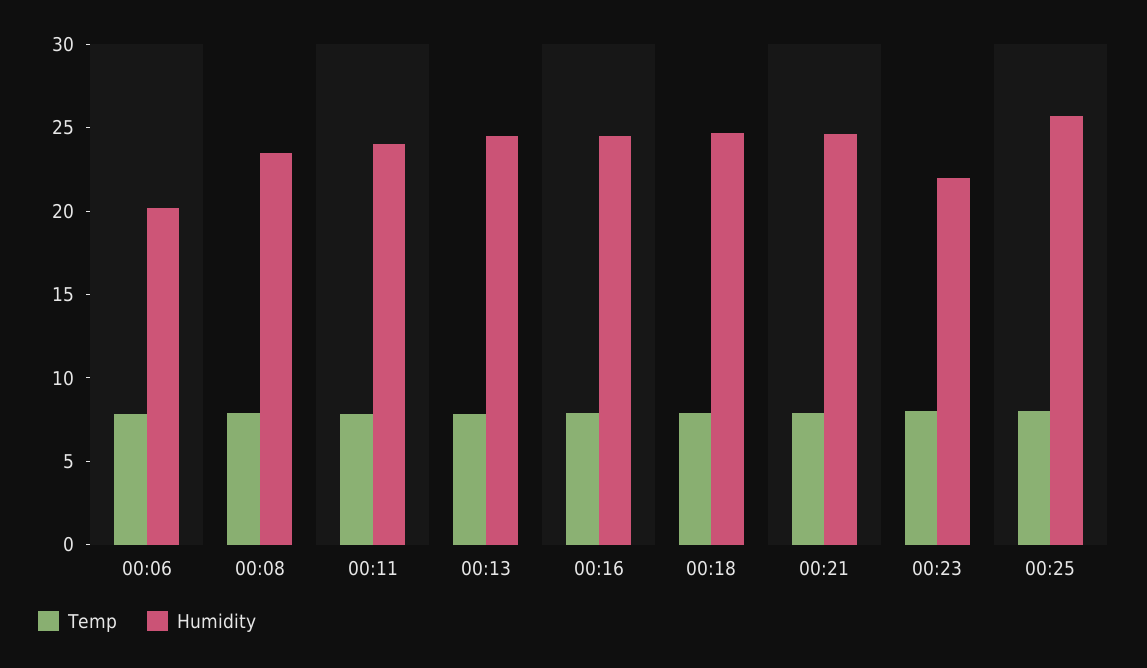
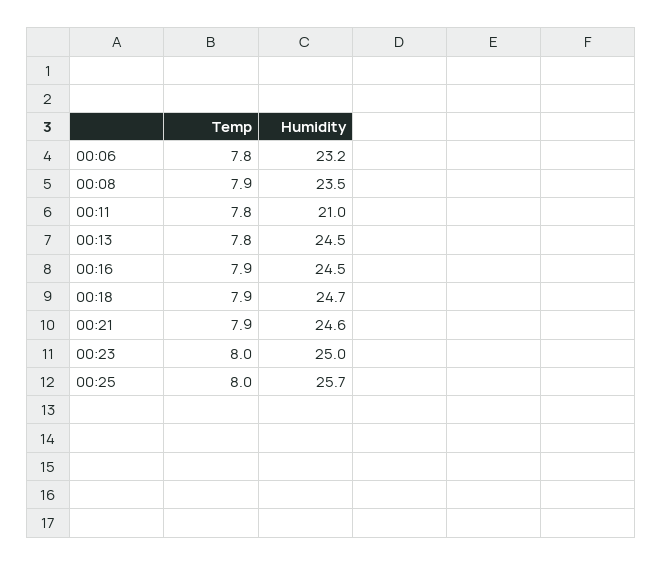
  {
    "Temp": {
      "00:06": 7.8,
      "00:08": 7.9,
      "00:11": 7.8,
      "00:13": 7.8,
      "00:16": 7.9,
      "00:18": 7.9,
      "00:21": 7.9,
      "00:23": 8,
      "00:25": 8
    },
    "Humidity": {
-     "00:06": 20,
+     "00:06": 23.2,
      "00:08": 23.5,
-     "00:11": 24,
+     "00:11": 21,
      "00:13": 24.5,
      "00:16": 24.5,
      "00:18": 24.7,
      "00:21": 24.6,
-     "00:23": 22,
+     "00:23": 25,
      "00:25": 25.7
    }
  }

